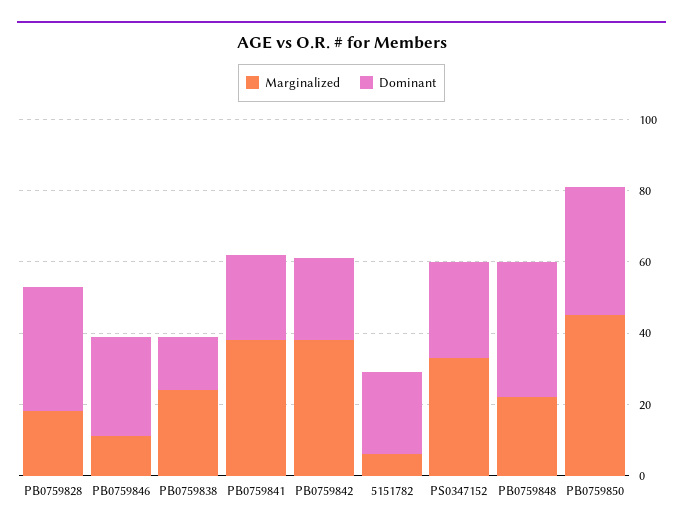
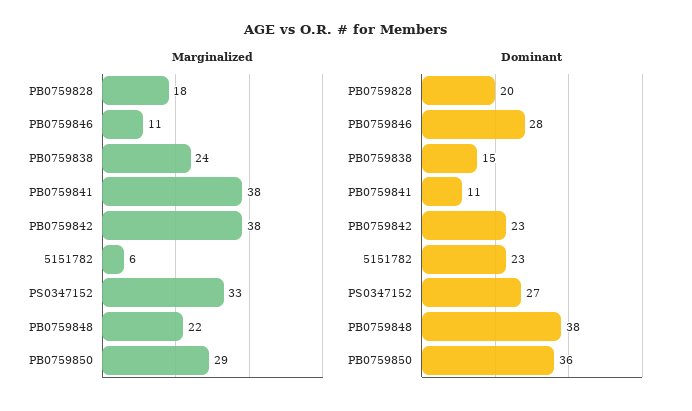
  {
    "Marginalized": {
      "PB0759828": 18,
      "PB0759846": 11,
      "PB0759838": 24,
      "PB0759841": 38,
      "PB0759842": 38,
      "5151782": 6,
      "PS0347152": 33,
      "PB0759848": 22,
-     "PB0759850": 45
+     "PB0759850": 29
    },
    "Dominant": {
-     "PB0759828": 35,
+     "PB0759828": 20,
      "PB0759846": 28,
      "PB0759838": 15,
-     "PB0759841": 25,
+     "PB0759841": 11,
      "PB0759842": 23,
      "5151782": 23,
      "PS0347152": 27,
      "PB0759848": 38,
      "PB0759850": 36
    }
  }

